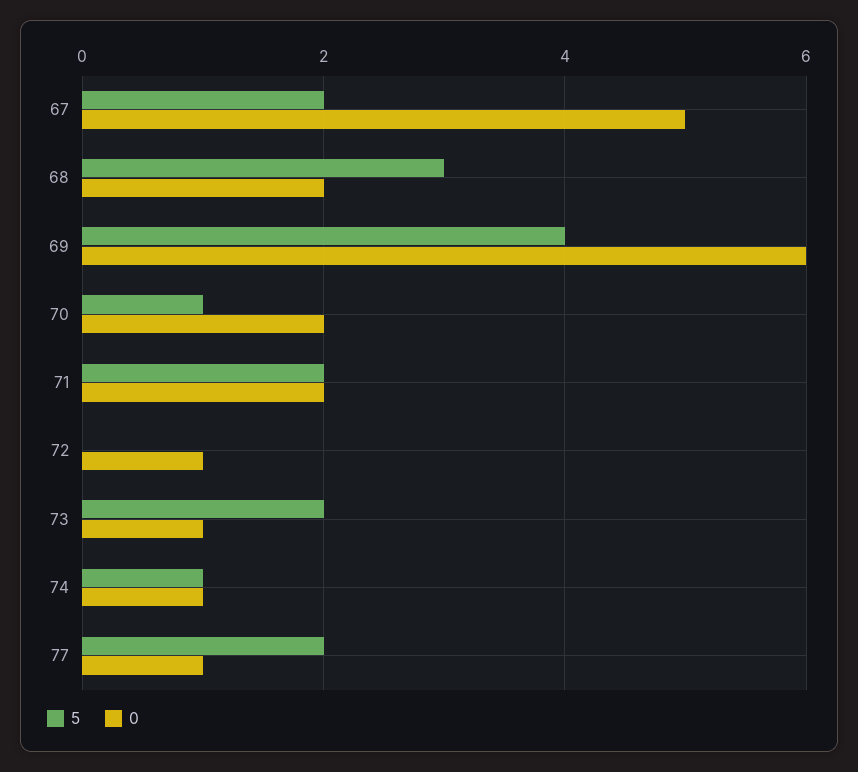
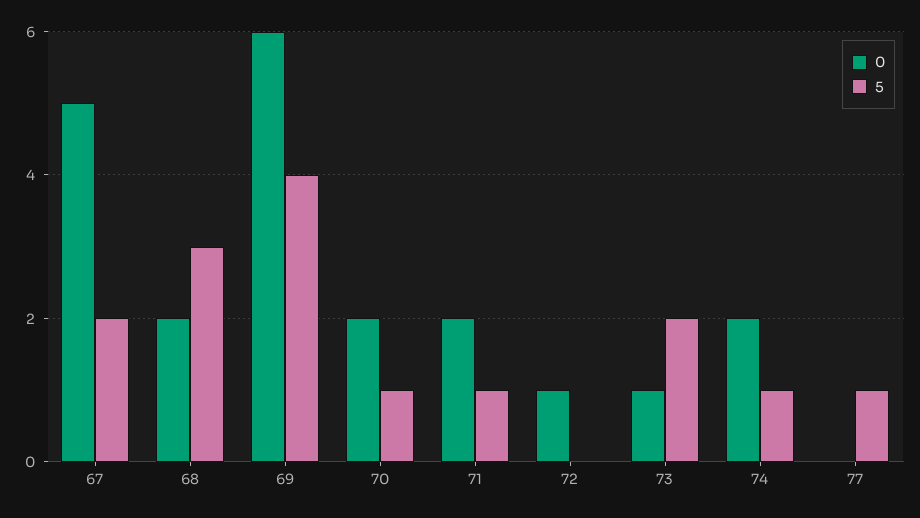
  {
    "5": {
      "67": 2,
      "68": 3,
      "69": 4,
      "70": 1,
-     "71": 2,
+     "71": 1,
      "72": 0,
      "73": 2,
      "74": 1,
-     "77": 2
+     "77": 1
    },
    "0": {
      "67": 5,
      "68": 2,
      "69": 6,
      "70": 2,
      "71": 2,
      "72": 1,
      "73": 1,
-     "74": 1,
+     "74": 2,
-     "77": 1
+     "77": 0
    }
  }

